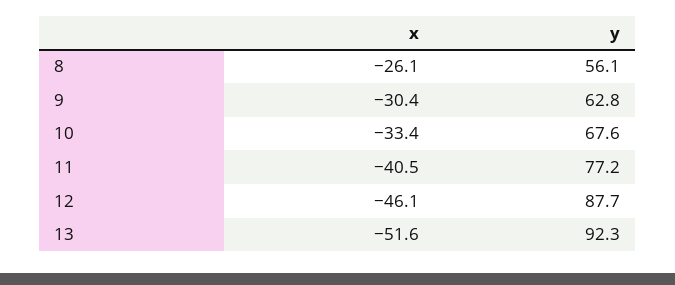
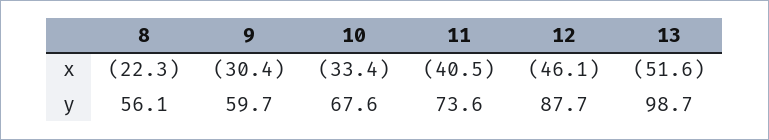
  {
    "x": {
-     "8": -26.1,
+     "8": -22.3,
      "9": -30.4,
      "10": -33.4,
      "11": -40.5,
      "12": -46.1,
      "13": -51.6
    },
    "y": {
      "8": 56.1,
-     "9": 62.8,
+     "9": 59.7,
      "10": 67.6,
-     "11": 77.2,
+     "11": 73.6,
      "12": 87.7,
-     "13": 92.3
+     "13": 98.7
    }
  }

